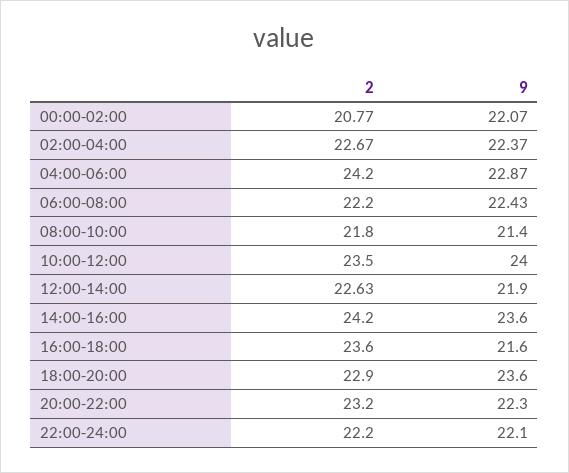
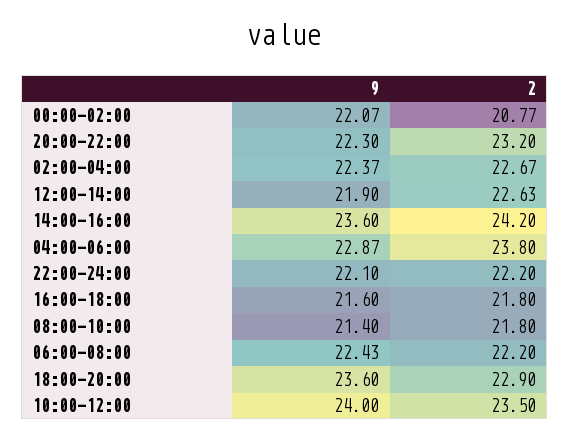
  {
    "2": {
      "00:00-02:00": 20.77,
      "02:00-04:00": 22.67,
-     "04:00-06:00": 24.2,
+     "04:00-06:00": 23.8,
      "06:00-08:00": 22.2,
      "08:00-10:00": 21.8,
      "10:00-12:00": 23.5,
      "12:00-14:00": 22.63,
      "14:00-16:00": 24.2,
-     "16:00-18:00": 23.6,
+     "16:00-18:00": 21.8,
      "18:00-20:00": 22.9,
      "20:00-22:00": 23.2,
      "22:00-24:00": 22.2
    },
    "9": {
      "00:00-02:00": 22.07,
      "02:00-04:00": 22.37,
      "04:00-06:00": 22.87,
      "06:00-08:00": 22.43,
      "08:00-10:00": 21.4,
      "10:00-12:00": 24,
      "12:00-14:00": 21.9,
      "14:00-16:00": 23.6,
      "16:00-18:00": 21.6,
      "18:00-20:00": 23.6,
      "20:00-22:00": 22.3,
      "22:00-24:00": 22.1
    }
  }

